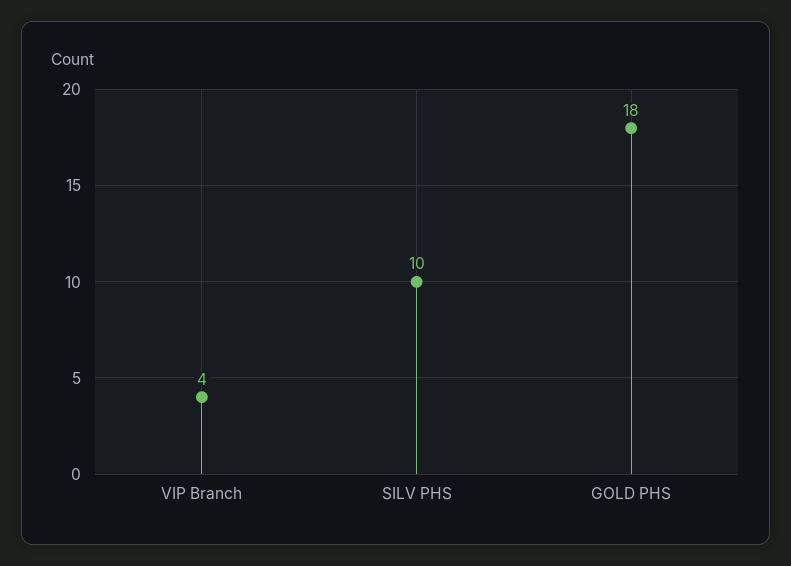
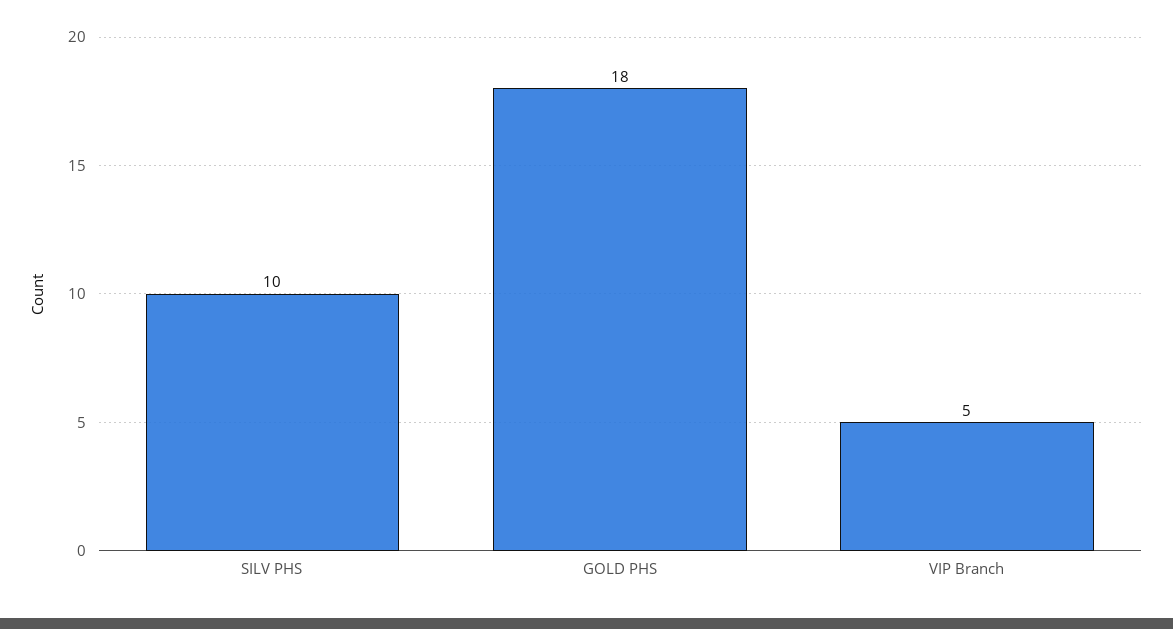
  {
-   "VIP Branch": 4,
+   "VIP Branch": 5,
    "SILV PHS": 10,
    "GOLD PHS": 18
  }

